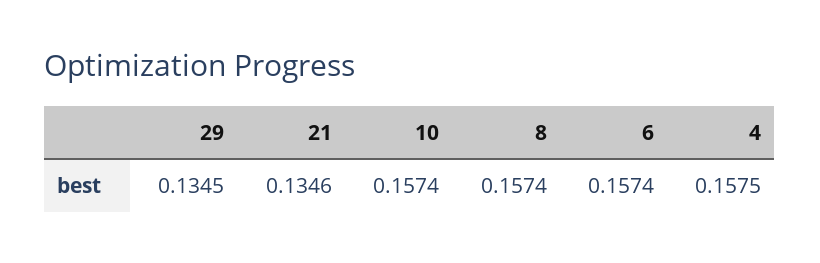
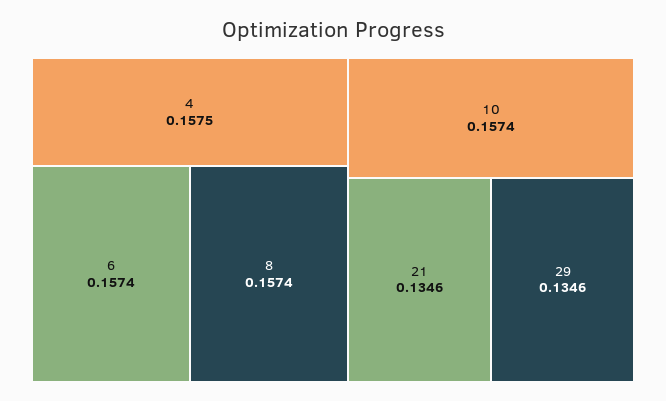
  {
-   "29": 0.1345,
+   "29": 0.1346,
    "21": 0.1346,
    "10": 0.1574,
    "8": 0.1574,
    "6": 0.1574,
    "4": 0.1575
  }

